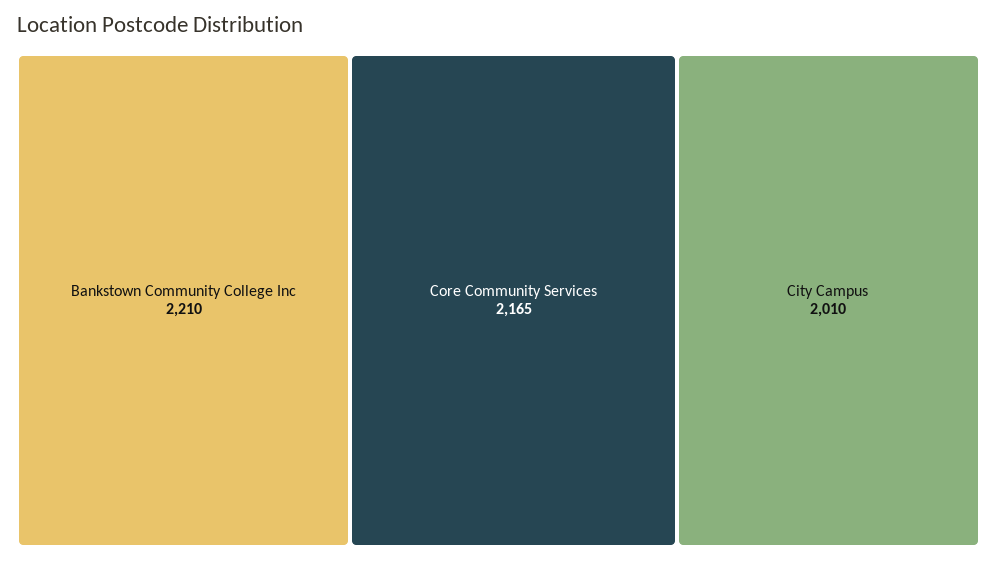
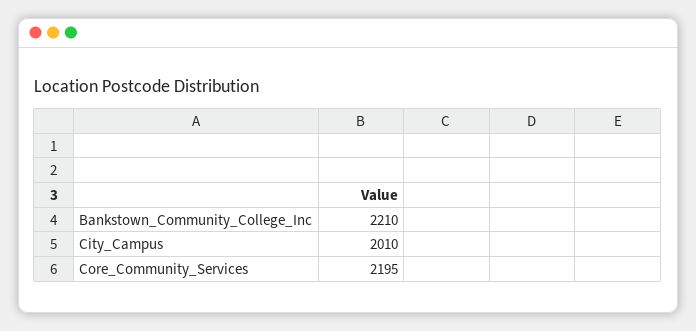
  {
    "Bankstown Community College Inc": 2210,
-   "Core Community Services": 2165,
+   "Core Community Services": 2195,
    "City Campus": 2010
  }

